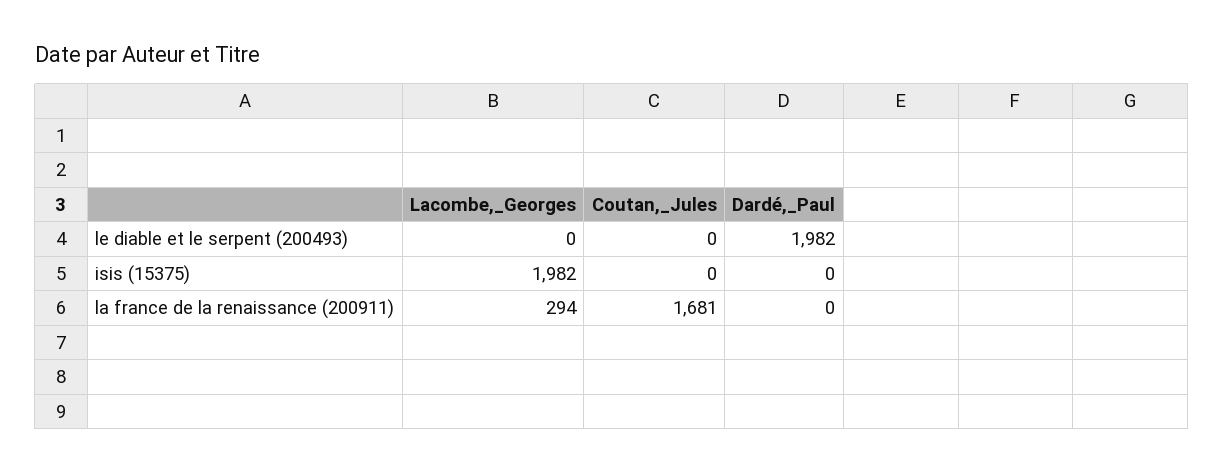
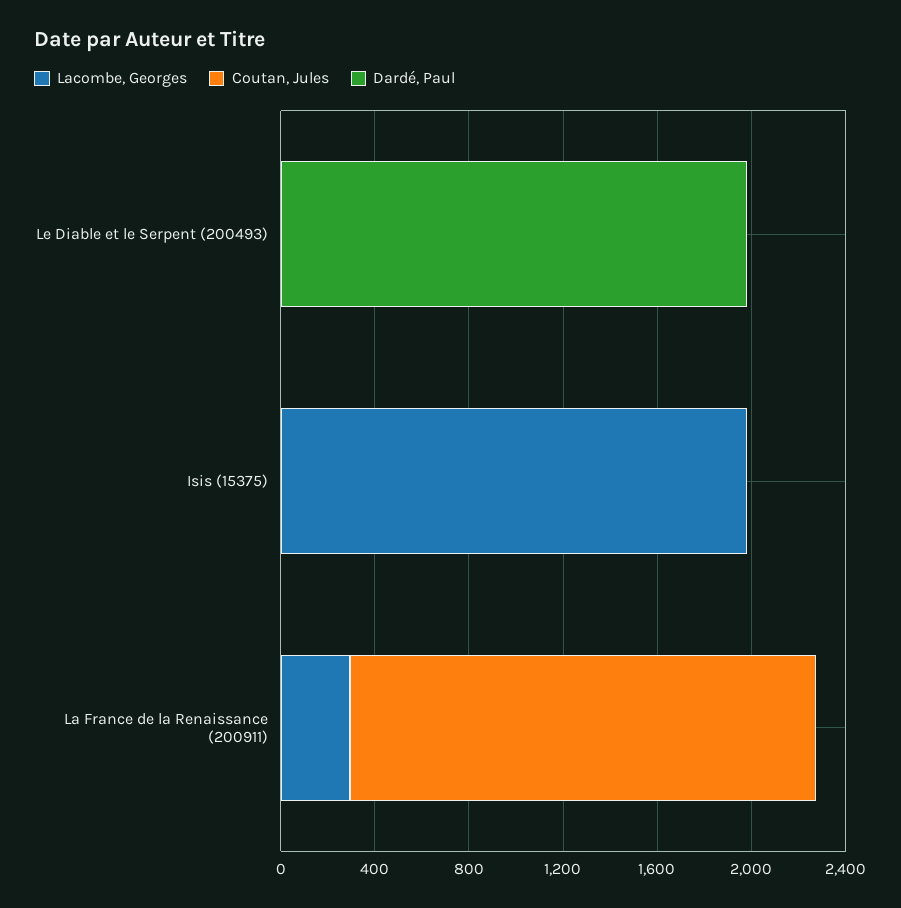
  {
    "Lacombe,_Georges": {
      "le diable et le serpent (200493)": 0,
      "isis (15375)": 1982,
      "la france de la renaissance (200911)": 294
    },
    "Coutan,_Jules": {
      "le diable et le serpent (200493)": 0,
      "isis (15375)": 0,
-     "la france de la renaissance (200911)": 1681
+     "la france de la renaissance (200911)": 2000
    },
    "Dardé,_Paul": {
      "le diable et le serpent (200493)": 1982,
      "isis (15375)": 0,
      "la france de la renaissance (200911)": 0
    }
  }

